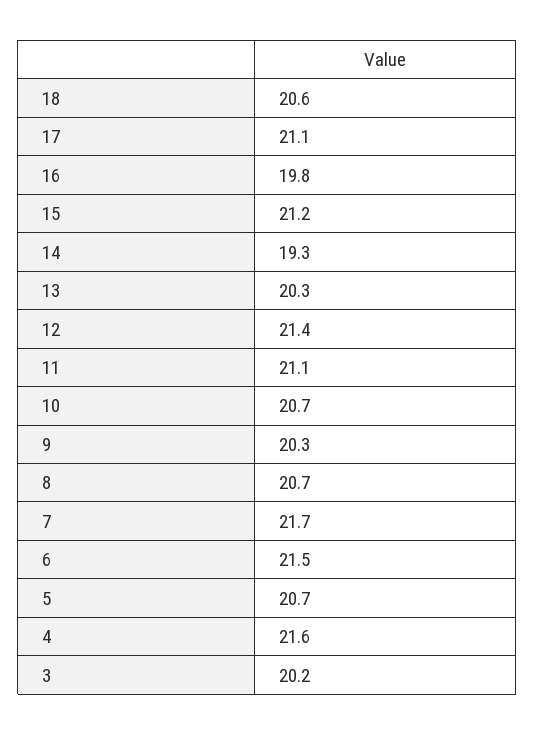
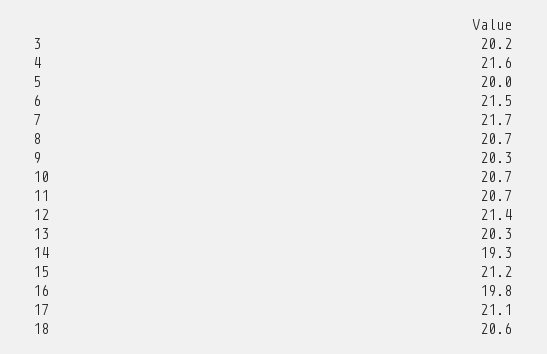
  {
    "18": 20.6,
    "17": 21.1,
    "16": 19.8,
    "15": 21.2,
    "14": 19.3,
    "13": 20.3,
    "12": 21.4,
-   "11": 21.1,
+   "11": 20.7,
    "10": 20.7,
    "9": 20.3,
    "8": 20.7,
    "7": 21.7,
    "6": 21.5,
-   "5": 20.7,
+   "5": 20,
    "4": 21.6,
    "3": 20.2
  }

